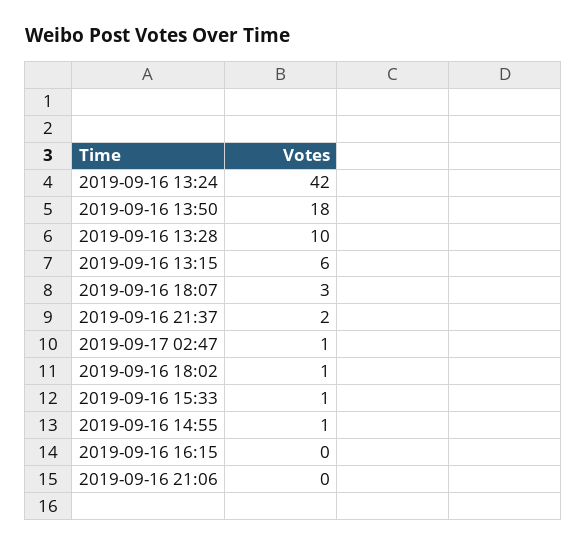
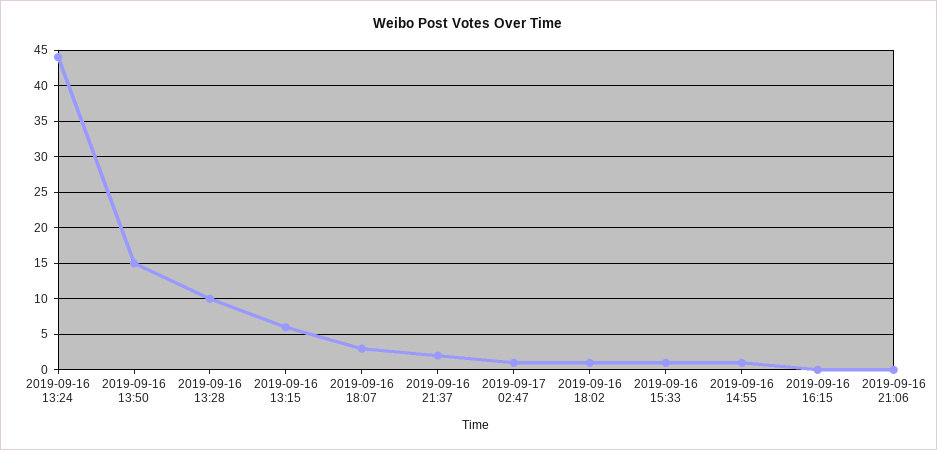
  {
-   "2019-09-16 13:24": 42,
+   "2019-09-16 13:24": 44,
-   "2019-09-16 13:50": 18,
+   "2019-09-16 13:50": 15,
    "2019-09-16 13:28": 10,
    "2019-09-16 13:15": 6,
    "2019-09-16 18:07": 3,
    "2019-09-16 21:37": 2,
    "2019-09-17 02:47": 1,
    "2019-09-16 18:02": 1,
    "2019-09-16 15:33": 1,
    "2019-09-16 14:55": 1,
    "2019-09-16 16:15": 0,
    "2019-09-16 21:06": 0
  }

